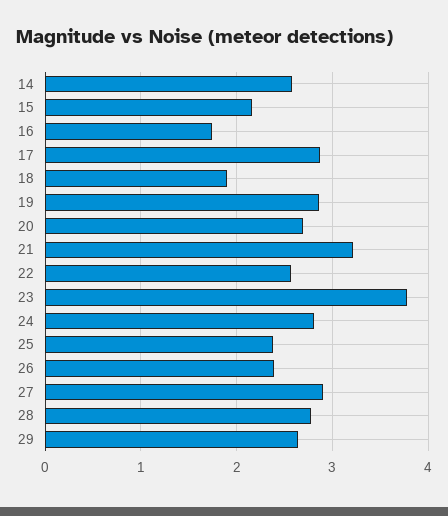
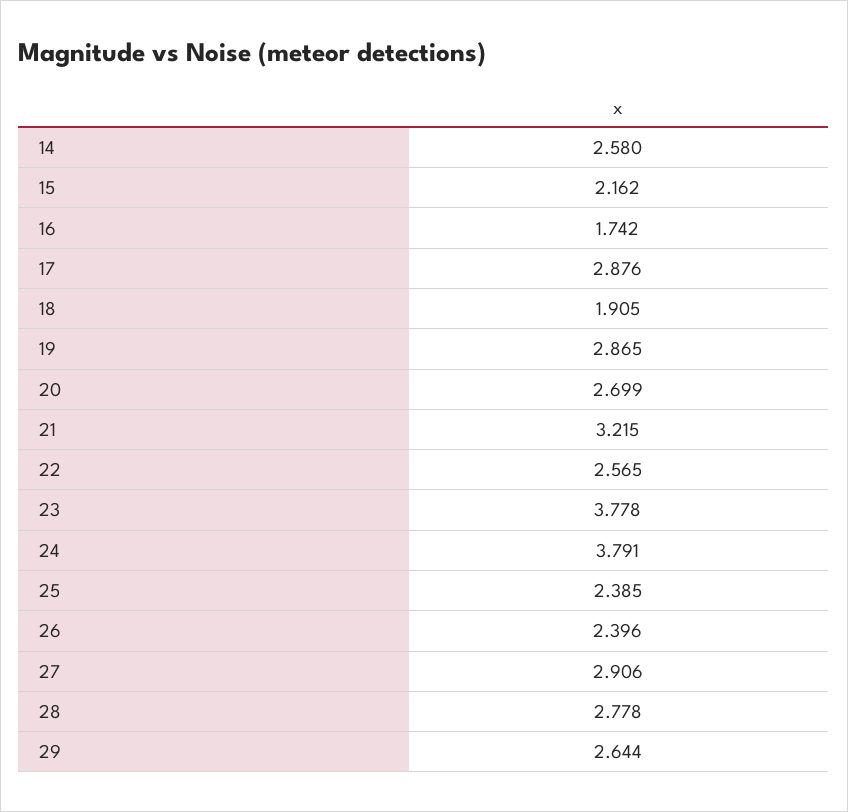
  {
    "14": 2.58,
    "15": 2.162,
    "16": 1.742,
    "17": 2.876,
    "18": 1.905,
    "19": 2.865,
    "20": 2.699,
    "21": 3.215,
    "22": 2.565,
    "23": 3.778,
-   "24": 2.8,
+   "24": 3.791,
    "25": 2.385,
    "26": 2.396,
    "27": 2.906,
    "28": 2.778,
    "29": 2.644
  }

